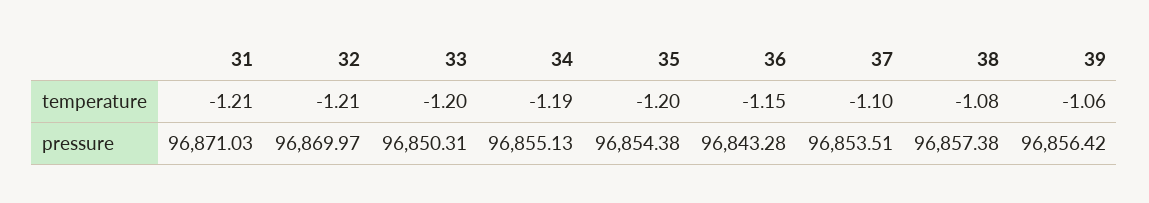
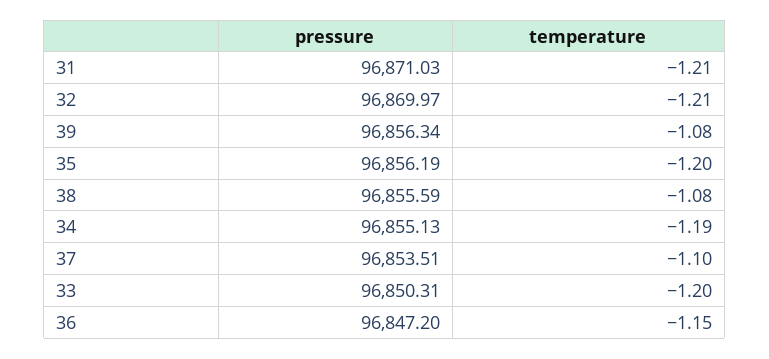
  {
    "31": {
      "temperature": -1.21,
      "pressure": 96871.03
    },
    "32": {
      "temperature": -1.21,
      "pressure": 96869.97
    },
    "33": {
      "temperature": -1.2,
      "pressure": 96850.31
    },
    "34": {
      "temperature": -1.19,
      "pressure": 96855.13
    },
    "35": {
      "temperature": -1.2,
-     "pressure": 96854.38
+     "pressure": 96856.19
    },
    "36": {
      "temperature": -1.15,
-     "pressure": 96843.28
+     "pressure": 96847.2
    },
    "37": {
      "temperature": -1.1,
      "pressure": 96853.51
    },
    "38": {
      "temperature": -1.08,
-     "pressure": 96857.38
+     "pressure": 96855.59
    },
    "39": {
-     "temperature": -1.06,
+     "temperature": -1.08,
-     "pressure": 96856.42
+     "pressure": 96856.34
    }
  }

